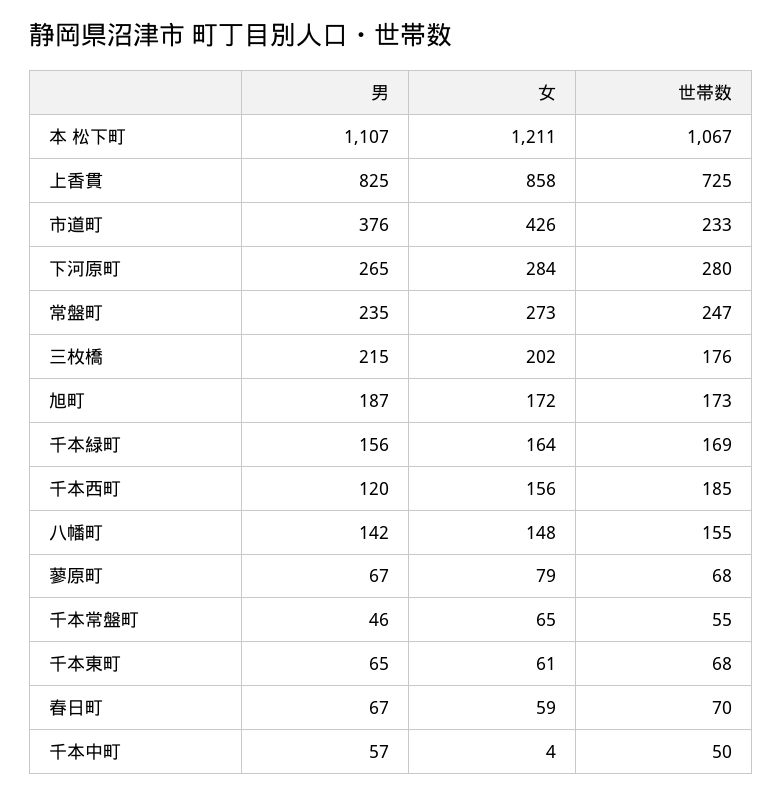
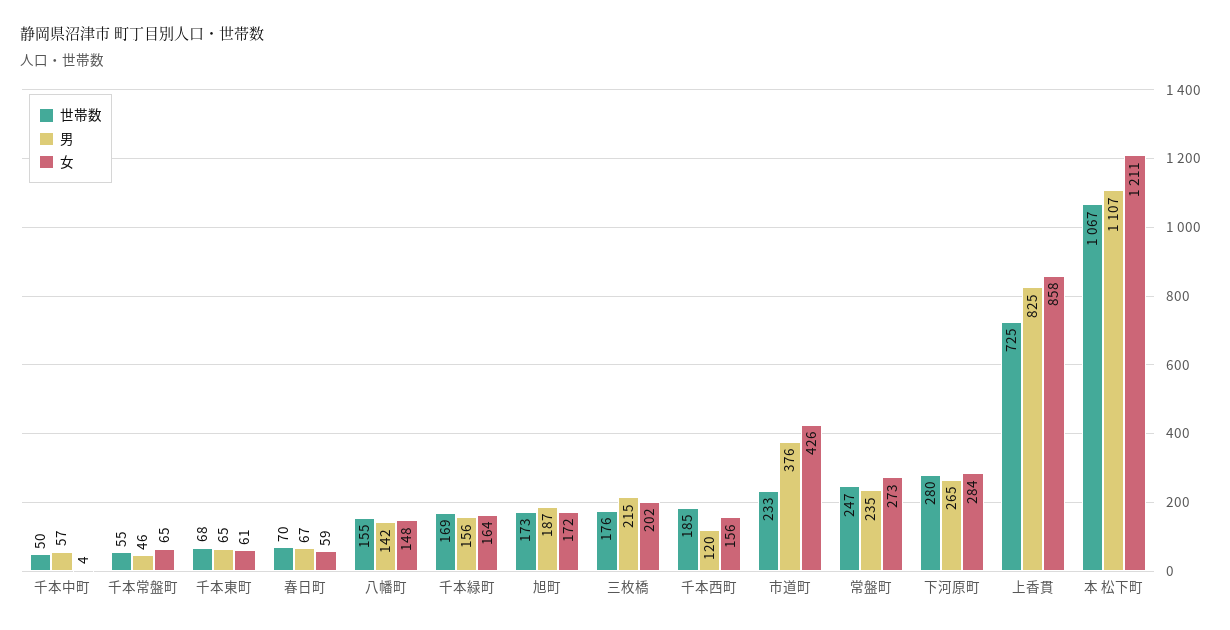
  {
    "男": {
      "本 松下町": 1107,
      "上香貫": 825,
      "市道町": 376,
      "下河原町": 265,
      "常盤町": 235,
      "三枚橋": 215,
      "旭町": 187,
      "千本緑町": 156,
      "千本西町": 120,
      "八幡町": 142,
-     "蓼原町": 67,
      "千本常盤町": 46,
      "千本東町": 65,
      "春日町": 67,
      "千本中町": 57
    },
    "女": {
      "本 松下町": 1211,
      "上香貫": 858,
      "市道町": 426,
      "下河原町": 284,
      "常盤町": 273,
      "三枚橋": 202,
      "旭町": 172,
      "千本緑町": 164,
      "千本西町": 156,
      "八幡町": 148,
-     "蓼原町": 79,
      "千本常盤町": 65,
      "千本東町": 61,
      "春日町": 59,
      "千本中町": 4
    },
    "世帯数": {
      "本 松下町": 1067,
      "上香貫": 725,
      "市道町": 233,
      "下河原町": 280,
      "常盤町": 247,
      "三枚橋": 176,
      "旭町": 173,
      "千本緑町": 169,
      "千本西町": 185,
      "八幡町": 155,
-     "蓼原町": 68,
      "千本常盤町": 55,
      "千本東町": 68,
      "春日町": 70,
      "千本中町": 50
    }
  }

